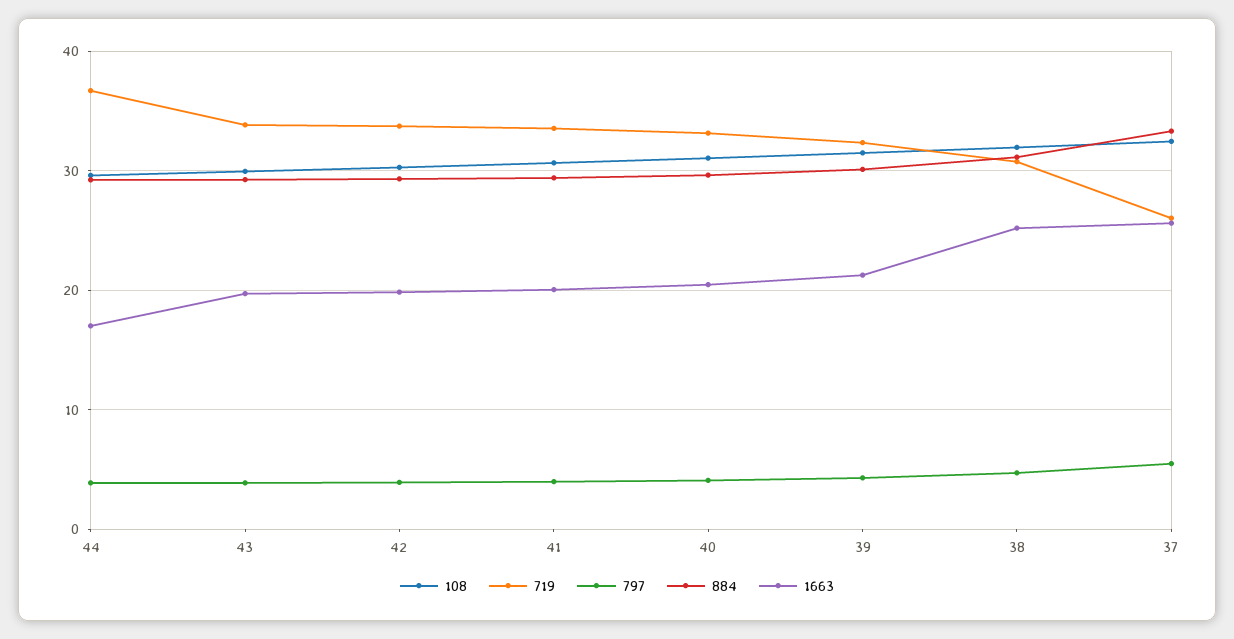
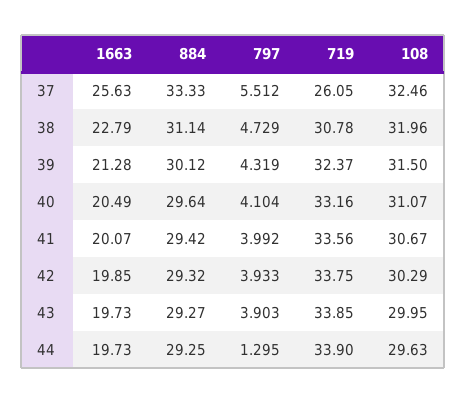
  {
    "108": {
      "44": 29.63,
      "43": 29.95,
      "42": 30.29,
      "41": 30.67,
      "40": 31.07,
      "39": 31.5,
      "38": 31.96,
      "37": 32.46
    },
    "719": {
-     "44": 37,
+     "44": 33.9,
      "43": 33.85,
      "42": 33.75,
      "41": 33.56,
      "40": 33.16,
      "39": 32.37,
      "38": 30.78,
      "37": 26.05
    },
    "797": {
-     "44": 4,
+     "44": 1.295,
      "43": 3.903,
      "42": 3.933,
      "41": 3.992,
      "40": 4.104,
      "39": 4.319,
      "38": 4.729,
      "37": 5.512
    },
    "884": {
      "44": 29.25,
      "43": 29.27,
      "42": 29.32,
      "41": 29.42,
      "40": 29.64,
      "39": 30.12,
      "38": 31.14,
      "37": 33.33
    },
    "1663": {
-     "44": 17,
+     "44": 19.73,
      "43": 19.73,
      "42": 19.85,
      "41": 20.07,
      "40": 20.49,
      "39": 21.28,
-     "38": 25,
+     "38": 22.79,
      "37": 25.63
    }
  }

